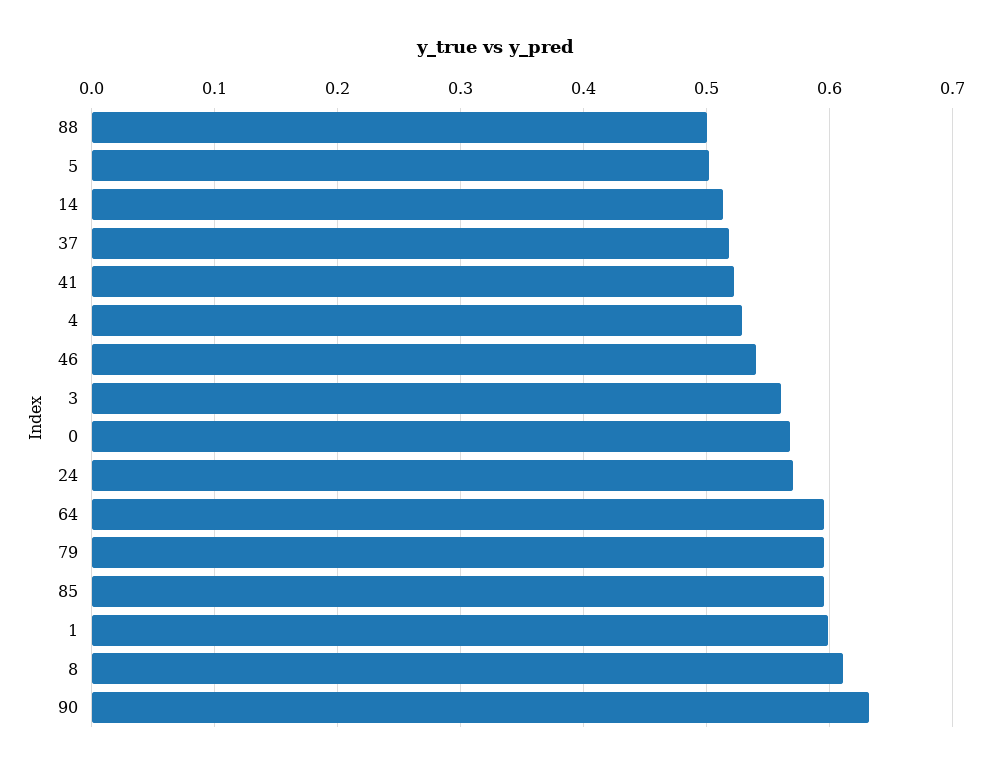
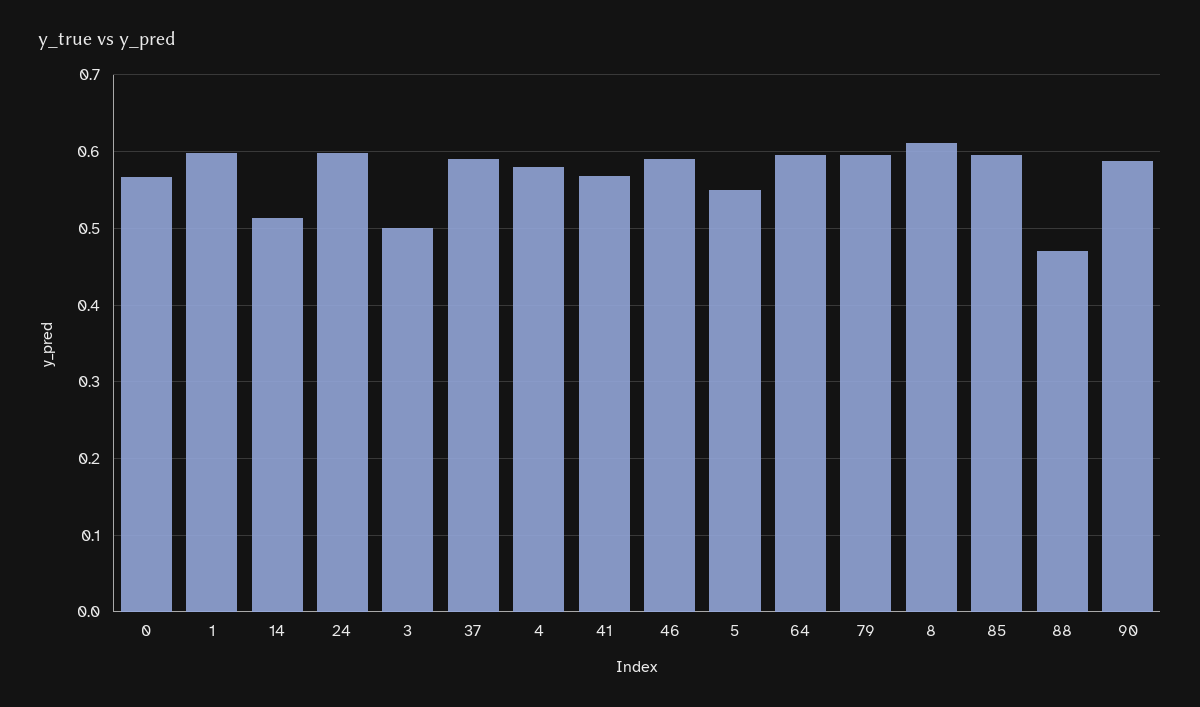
  {
-   "88": 0.5,
+   "88": 0.47,
-   "5": 0.5,
+   "5": 0.55,
    "14": 0.51,
-   "37": 0.52,
+   "37": 0.59,
-   "41": 0.52,
+   "41": 0.57,
-   "4": 0.53,
+   "4": 0.58,
-   "46": 0.54,
+   "46": 0.59,
-   "3": 0.56,
+   "3": 0.5,
    "0": 0.57,
-   "24": 0.57,
+   "24": 0.6,
    "64": 0.6,
    "79": 0.6,
    "85": 0.6,
    "1": 0.6,
    "8": 0.61,
-   "90": 0.63
+   "90": 0.59
  }

